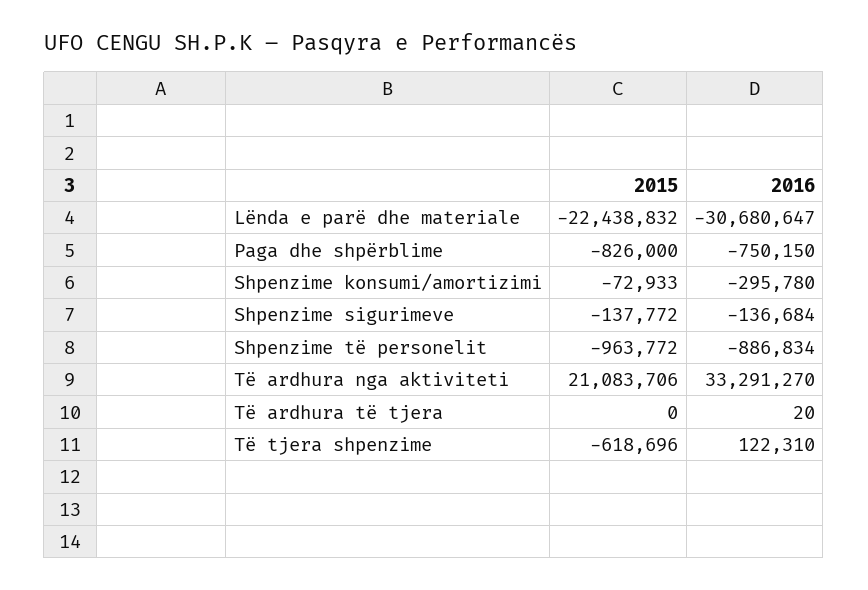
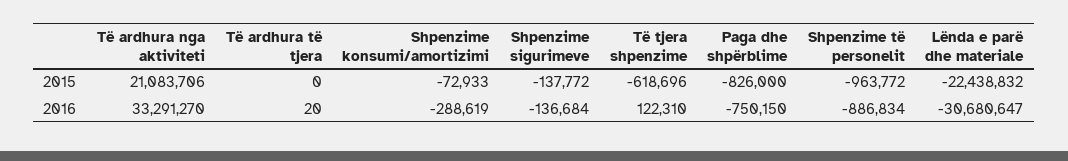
  {
    "2015": {
      "Lënda e parë dhe materiale": -22438832,
      "Paga dhe shpërblime": -826000,
      "Shpenzime konsumi/amortizimi": -72933,
      "Shpenzime sigurimeve": -137772,
      "Shpenzime të personelit": -963772,
      "Të ardhura nga aktiviteti": 21083706,
      "Të ardhura të tjera": 0,
      "Të tjera shpenzime": -618696
    },
    "2016": {
      "Lënda e parë dhe materiale": -30680647,
      "Paga dhe shpërblime": -750150,
-     "Shpenzime konsumi/amortizimi": -295780,
+     "Shpenzime konsumi/amortizimi": -288619,
      "Shpenzime sigurimeve": -136684,
      "Shpenzime të personelit": -886834,
      "Të ardhura nga aktiviteti": 33291270,
      "Të ardhura të tjera": 20,
      "Të tjera shpenzime": 122310
    }
  }

